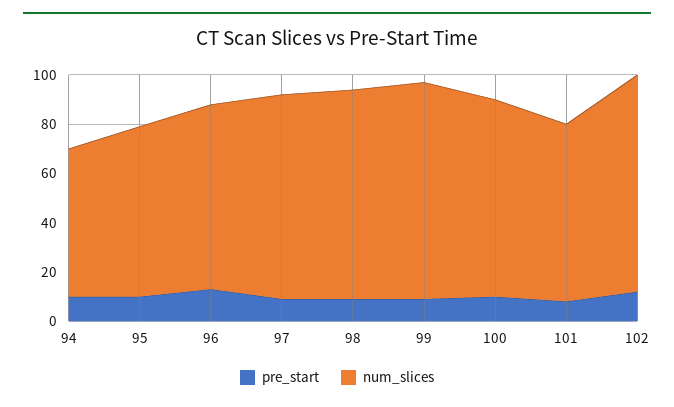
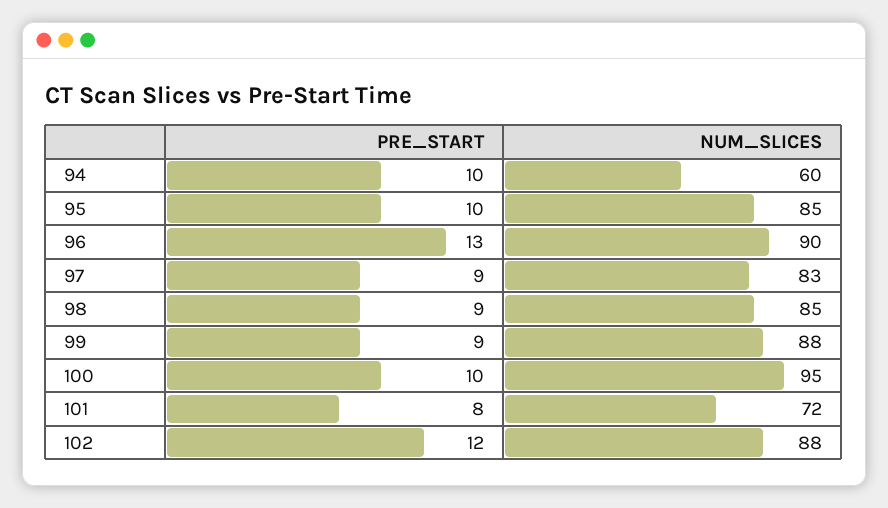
  {
    "pre_start": {
      "94": 10,
      "95": 10,
      "96": 13,
      "97": 9,
      "98": 9,
      "99": 9,
      "100": 10,
      "101": 8,
      "102": 12
    },
    "num_slices": {
      "94": 60,
-     "95": 70,
+     "95": 85,
-     "96": 75,
+     "96": 90,
      "97": 83,
      "98": 85,
      "99": 88,
-     "100": 80,
+     "100": 95,
      "101": 72,
      "102": 88
    }
  }

